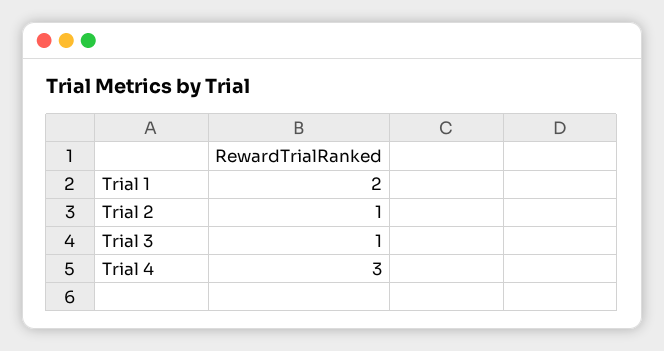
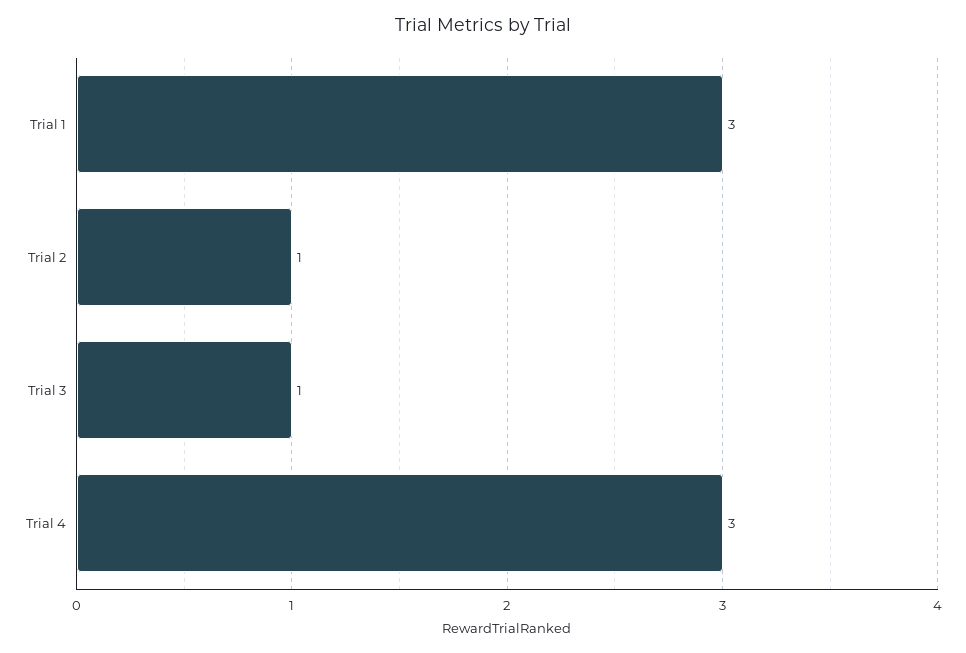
  {
-   "Trial 1": 2,
+   "Trial 1": 3,
    "Trial 2": 1,
    "Trial 3": 1,
    "Trial 4": 3
  }

